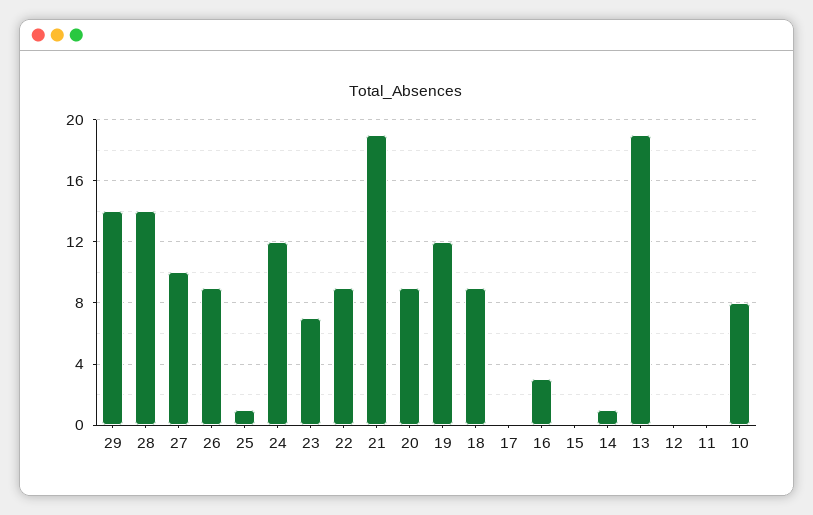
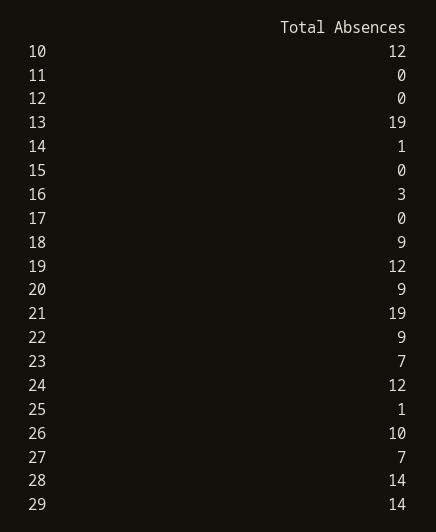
  {
    "29": 14,
    "28": 14,
-   "27": 10,
+   "27": 7,
-   "26": 9,
+   "26": 10,
    "25": 1,
    "24": 12,
    "23": 7,
    "22": 9,
    "21": 19,
    "20": 9,
    "19": 12,
    "18": 9,
    "17": 0,
    "16": 3,
    "15": 0,
    "14": 1,
    "13": 19,
    "12": 0,
    "11": 0,
-   "10": 8
+   "10": 12
  }

